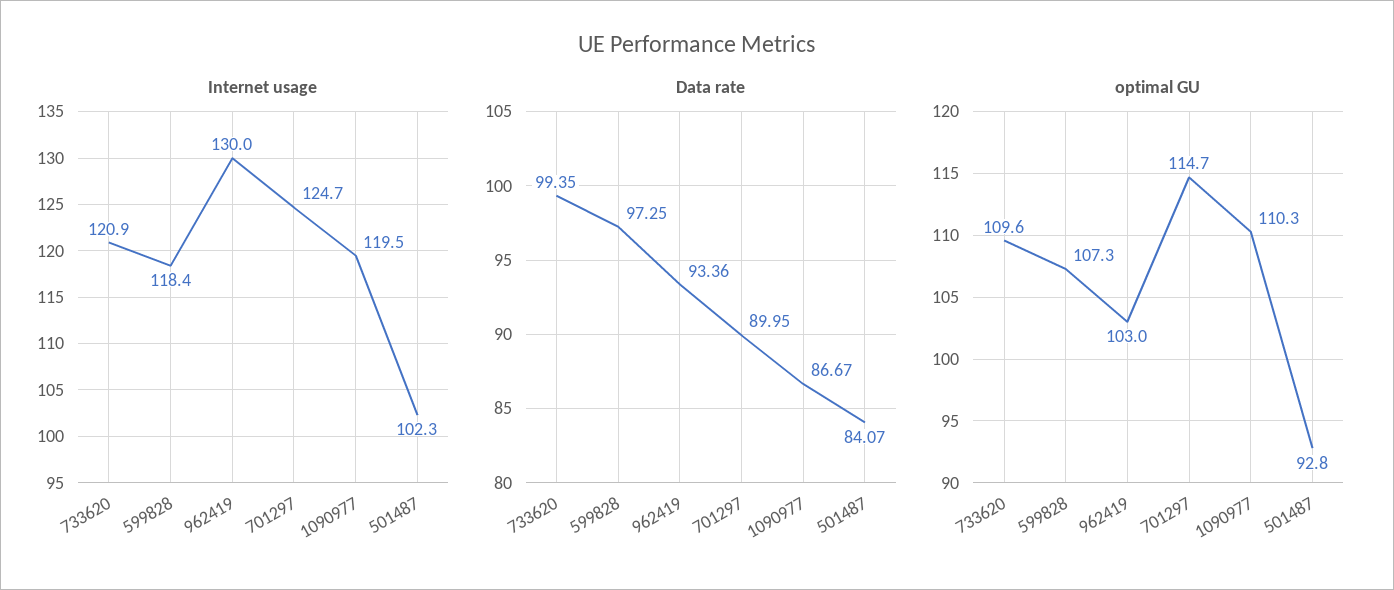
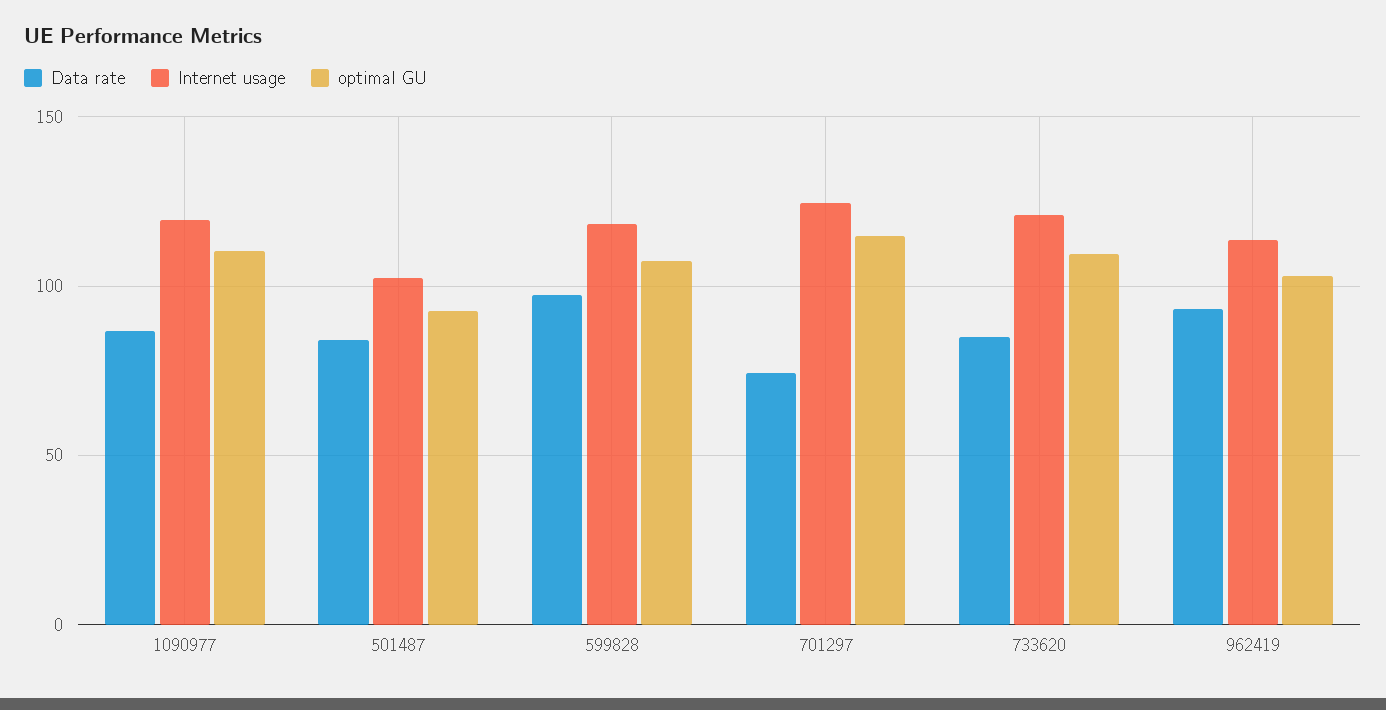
  {
    "Internet usage": {
      "733620": 120.9,
      "599828": 118.4,
-     "962419": 130,
+     "962419": 115,
      "701297": 124.7,
      "1090977": 119.5,
      "501487": 102.3
    },
    "Data rate": {
-     "733620": 99.35,
+     "733620": 85,
      "599828": 97.25,
      "962419": 93.36,
-     "701297": 89.95,
+     "701297": 75,
      "1090977": 86.67,
      "501487": 84.07
    },
    "optimal GU": {
      "733620": 109.6,
      "599828": 107.3,
      "962419": 103,
      "701297": 114.7,
      "1090977": 110.3,
      "501487": 92.8
    }
  }

